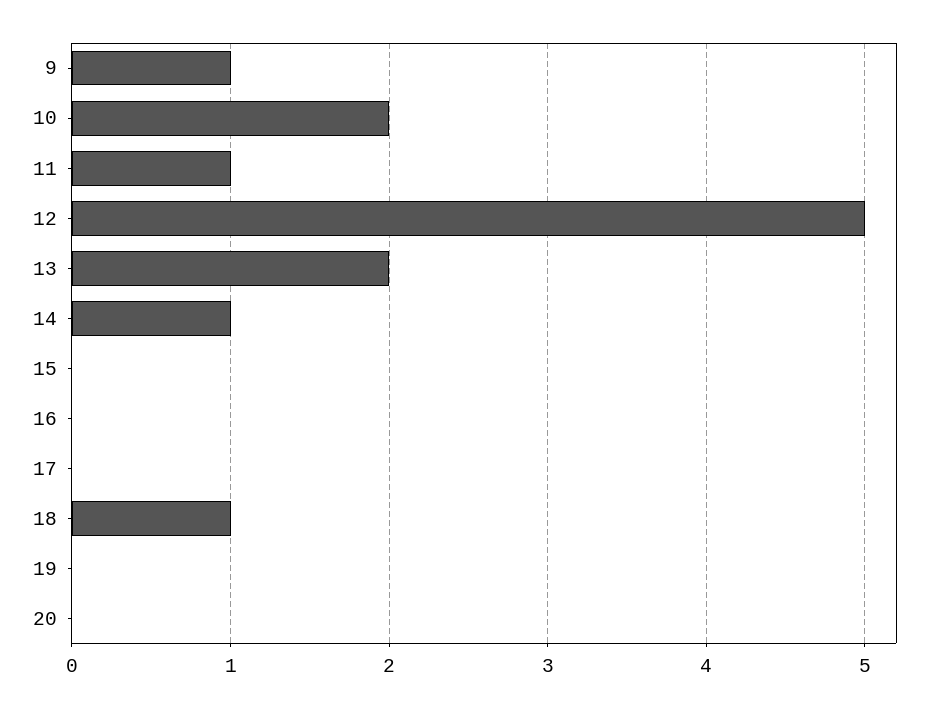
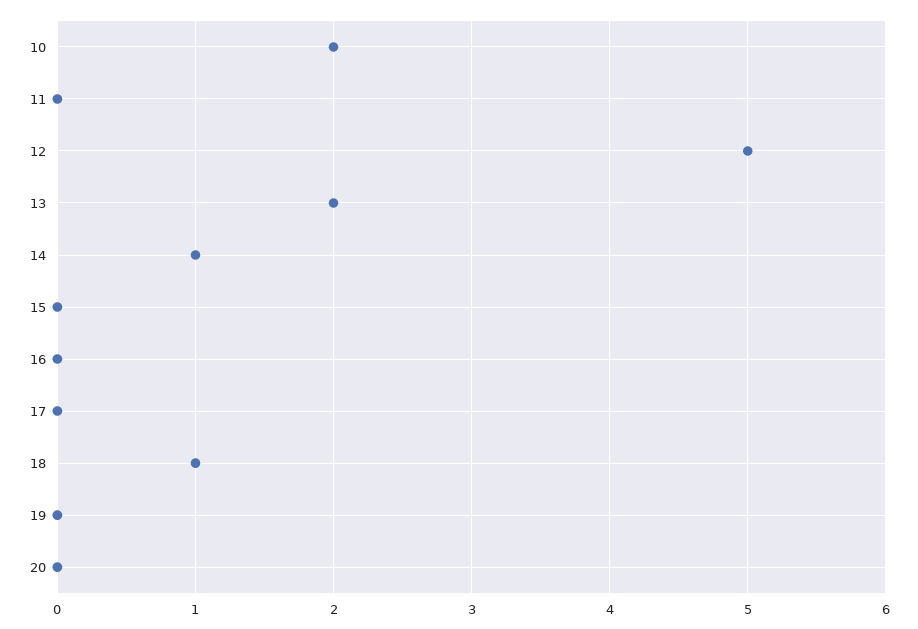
  {
-   "9": 1,
    "10": 2,
-   "11": 1,
+   "11": 0,
    "12": 5,
    "13": 2,
    "14": 1,
    "15": 0,
    "16": 0,
    "17": 0,
    "18": 1,
    "19": 0,
    "20": 0
  }

